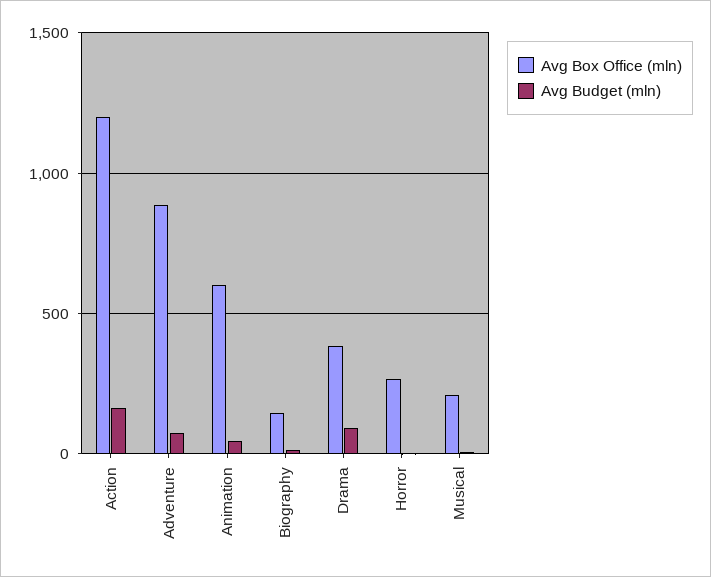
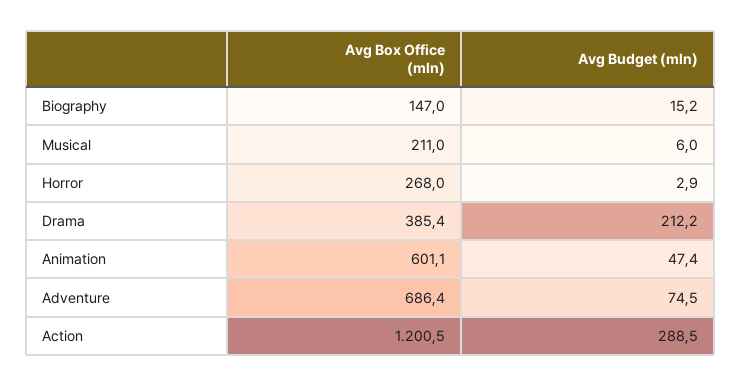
  {
    "Avg Box Office (mln)": {
      "Action": 1200.5,
-     "Adventure": 900,
+     "Adventure": 686.4,
      "Animation": 601.1,
      "Biography": 147,
      "Drama": 385.4,
      "Horror": 268,
      "Musical": 211
    },
    "Avg Budget (mln)": {
-     "Action": 150,
+     "Action": 288.5,
      "Adventure": 74.5,
      "Animation": 47.4,
      "Biography": 15.2,
-     "Drama": 100,
+     "Drama": 212.2,
      "Horror": 2.9,
      "Musical": 6
    }
  }

